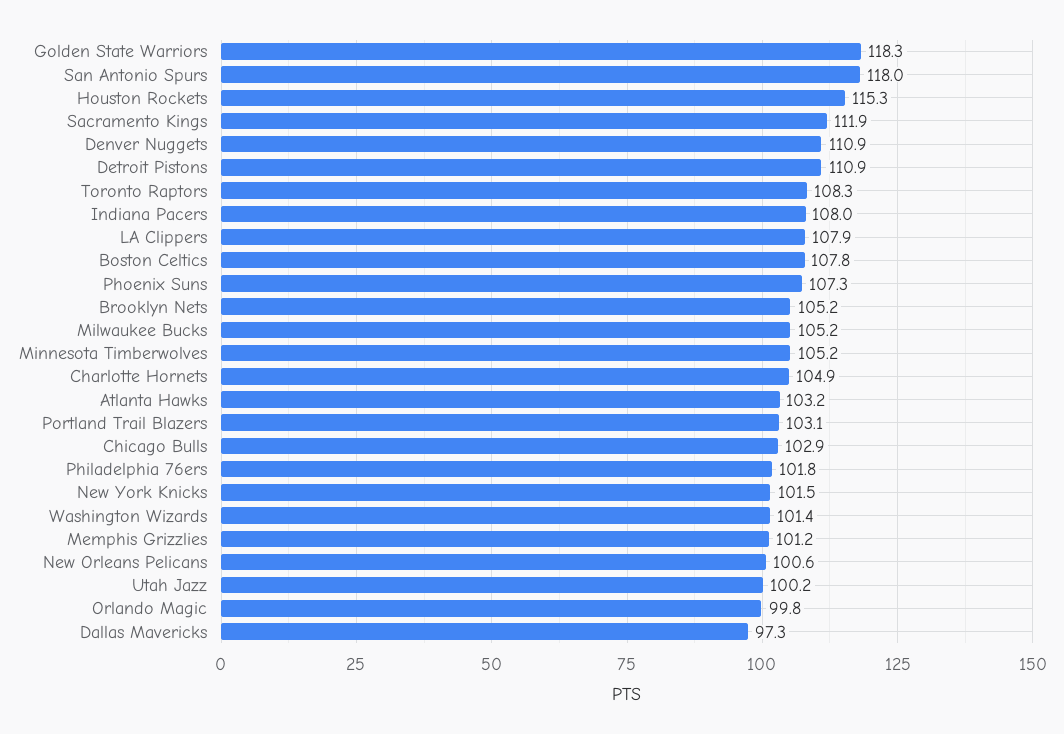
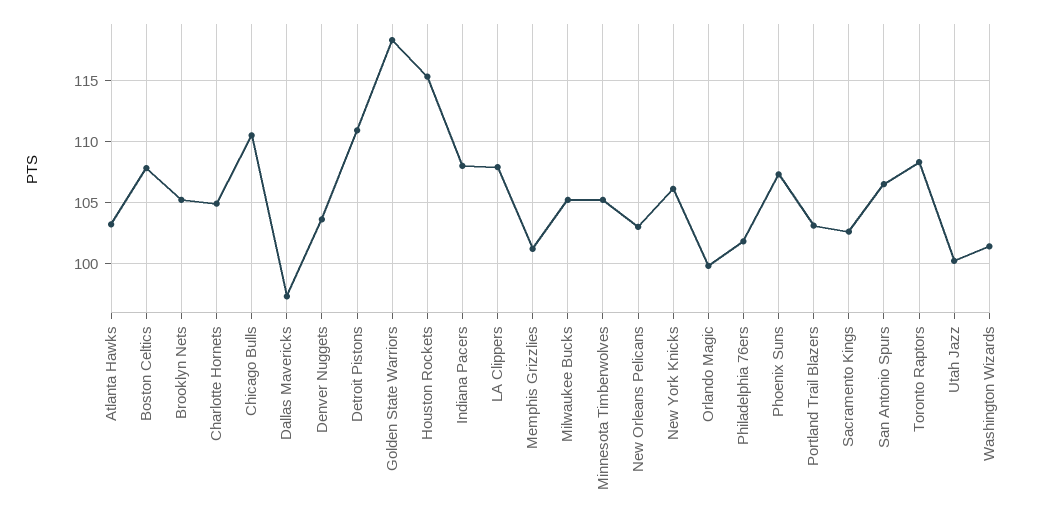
  {
    "Golden State Warriors": 118.3,
-   "San Antonio Spurs": 118,
+   "San Antonio Spurs": 106.5,
    "Houston Rockets": 115.3,
-   "Sacramento Kings": 111.9,
+   "Sacramento Kings": 102.5,
-   "Denver Nuggets": 110.9,
+   "Denver Nuggets": 103.5,
    "Detroit Pistons": 110.9,
    "Toronto Raptors": 108.3,
    "Indiana Pacers": 108,
    "LA Clippers": 107.9,
    "Boston Celtics": 107.8,
    "Phoenix Suns": 107.3,
    "Brooklyn Nets": 105.2,
    "Milwaukee Bucks": 105.2,
    "Minnesota Timberwolves": 105.2,
    "Charlotte Hornets": 104.9,
    "Atlanta Hawks": 103.2,
    "Portland Trail Blazers": 103.1,
-   "Chicago Bulls": 102.9,
+   "Chicago Bulls": 110.5,
    "Philadelphia 76ers": 101.8,
-   "New York Knicks": 101.5,
+   "New York Knicks": 106,
    "Washington Wizards": 101.4,
    "Memphis Grizzlies": 101.2,
-   "New Orleans Pelicans": 100.6,
+   "New Orleans Pelicans": 103,
    "Utah Jazz": 100.2,
    "Orlando Magic": 99.8,
    "Dallas Mavericks": 97.3
  }

